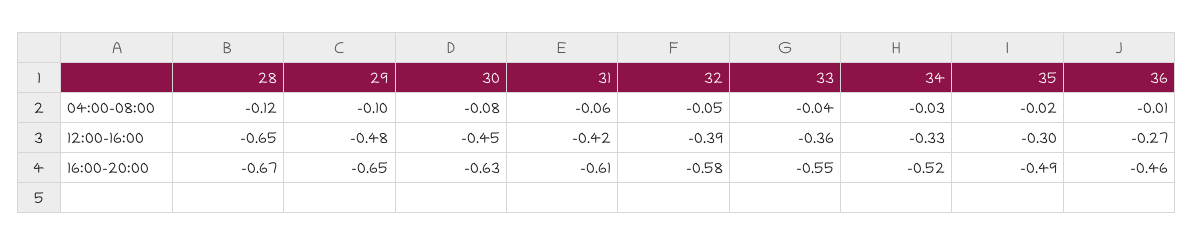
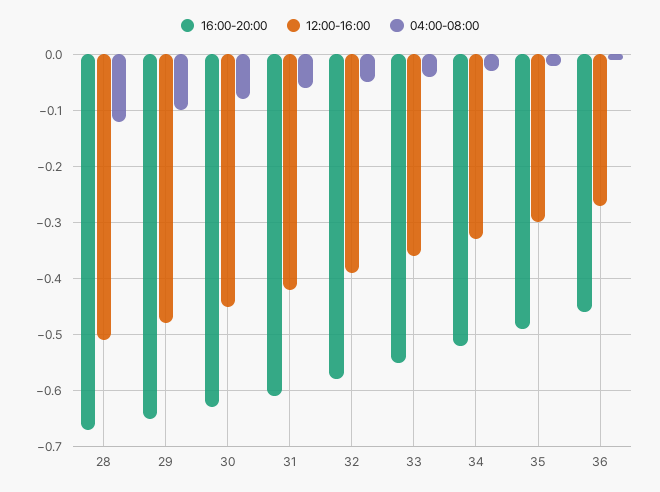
  {
    "04:00-08:00": {
      "28": -0.12,
      "29": -0.1,
      "30": -0.08,
      "31": -0.06,
      "32": -0.05,
      "33": -0.04,
      "34": -0.03,
      "35": -0.02,
      "36": -0.01
    },
    "12:00-16:00": {
-     "28": -0.65,
+     "28": -0.5,
      "29": -0.48,
      "30": -0.45,
      "31": -0.42,
      "32": -0.39,
      "33": -0.36,
      "34": -0.33,
      "35": -0.3,
      "36": -0.27
    },
    "16:00-20:00": {
      "28": -0.67,
      "29": -0.65,
      "30": -0.63,
      "31": -0.61,
      "32": -0.58,
      "33": -0.55,
      "34": -0.52,
      "35": -0.49,
      "36": -0.46
    }
  }

